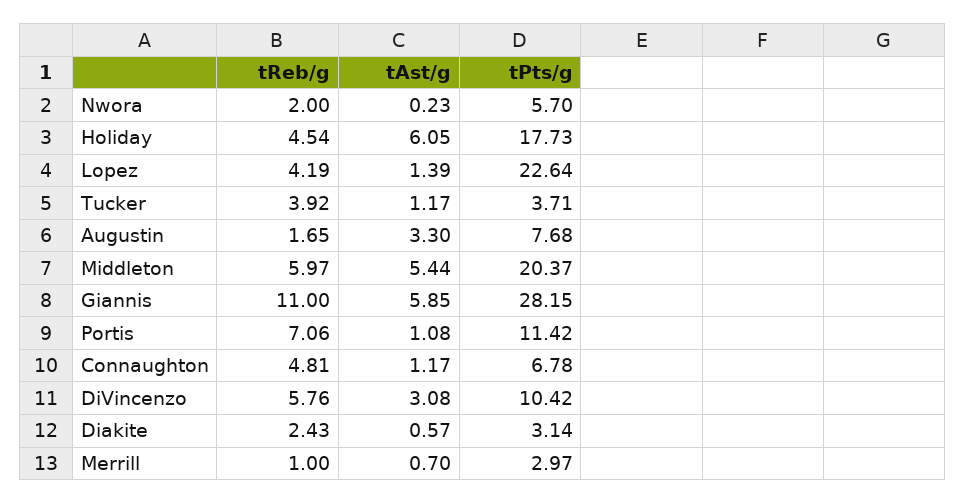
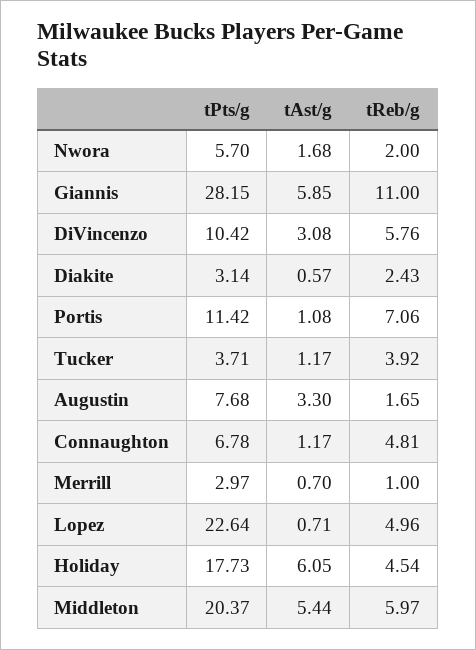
  {
    "tReb/g": {
      "Nwora": 2,
      "Holiday": 4.54,
-     "Lopez": 4.19,
+     "Lopez": 4.96,
      "Tucker": 3.92,
      "Augustin": 1.65,
      "Middleton": 5.97,
      "Giannis": 11,
      "Portis": 7.06,
      "Connaughton": 4.81,
      "DiVincenzo": 5.76,
      "Diakite": 2.43,
      "Merrill": 1
    },
    "tAst/g": {
-     "Nwora": 0.23,
+     "Nwora": 1.68,
      "Holiday": 6.05,
-     "Lopez": 1.39,
+     "Lopez": 0.71,
      "Tucker": 1.17,
      "Augustin": 3.3,
      "Middleton": 5.44,
      "Giannis": 5.85,
      "Portis": 1.08,
      "Connaughton": 1.17,
      "DiVincenzo": 3.08,
      "Diakite": 0.57,
      "Merrill": 0.7
    },
    "tPts/g": {
      "Nwora": 5.7,
      "Holiday": 17.73,
      "Lopez": 22.64,
      "Tucker": 3.71,
      "Augustin": 7.68,
      "Middleton": 20.37,
      "Giannis": 28.15,
      "Portis": 11.42,
      "Connaughton": 6.78,
      "DiVincenzo": 10.42,
      "Diakite": 3.14,
      "Merrill": 2.97
    }
  }

